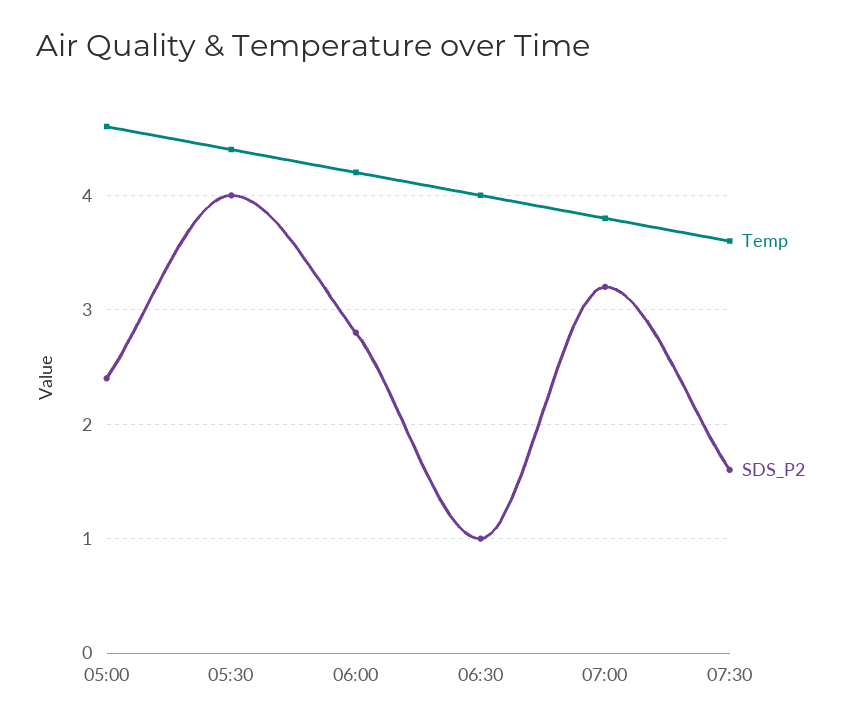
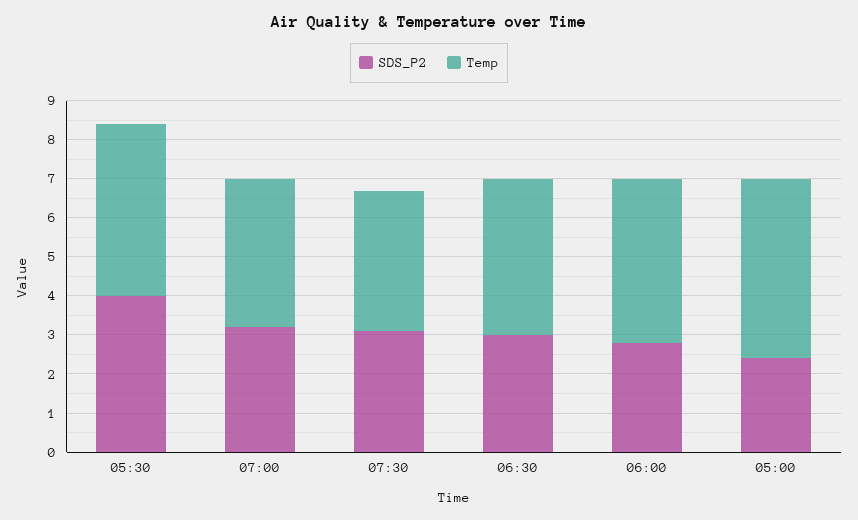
  {
    "Temp": {
      "05:00": 4.6,
      "05:30": 4.4,
      "06:00": 4.2,
      "06:30": 4,
      "07:00": 3.8,
      "07:30": 3.6
    },
    "SDS_P2": {
      "05:00": 2.4,
      "05:30": 4,
      "06:00": 2.8,
-     "06:30": 1,
+     "06:30": 3,
      "07:00": 3.2,
-     "07:30": 1.6
+     "07:30": 3
    }
  }

